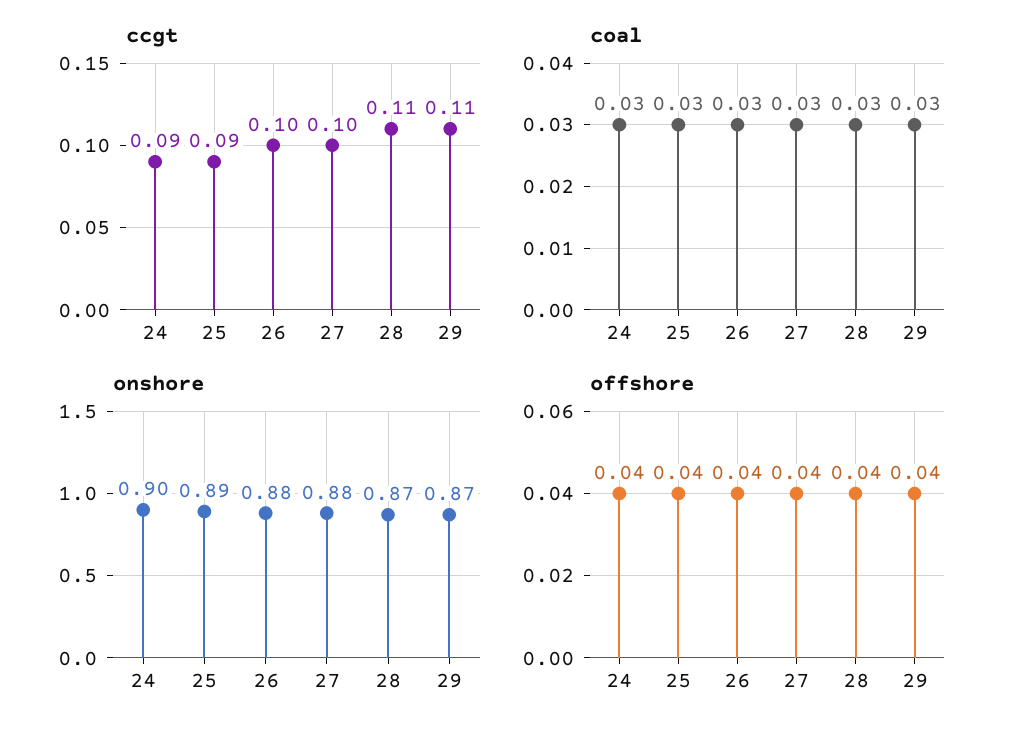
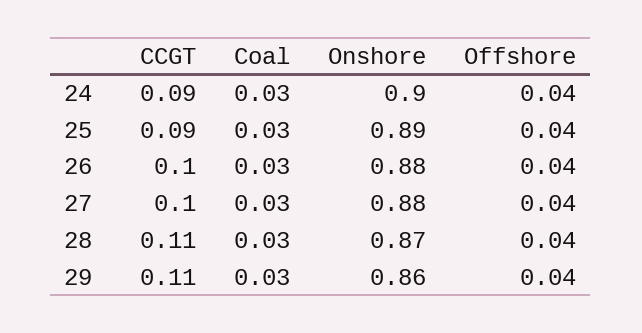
  {
    "ccgt": {
      "24": 0.09,
      "25": 0.09,
      "26": 0.1,
      "27": 0.1,
      "28": 0.11,
      "29": 0.11
    },
    "coal": {
      "24": 0.03,
      "25": 0.03,
      "26": 0.03,
      "27": 0.03,
      "28": 0.03,
      "29": 0.03
    },
    "onshore": {
      "24": 0.9,
      "25": 0.89,
      "26": 0.88,
      "27": 0.88,
      "28": 0.87,
-     "29": 0.87
+     "29": 0.86
    },
    "offshore": {
      "24": 0.04,
      "25": 0.04,
      "26": 0.04,
      "27": 0.04,
      "28": 0.04,
      "29": 0.04
    }
  }

